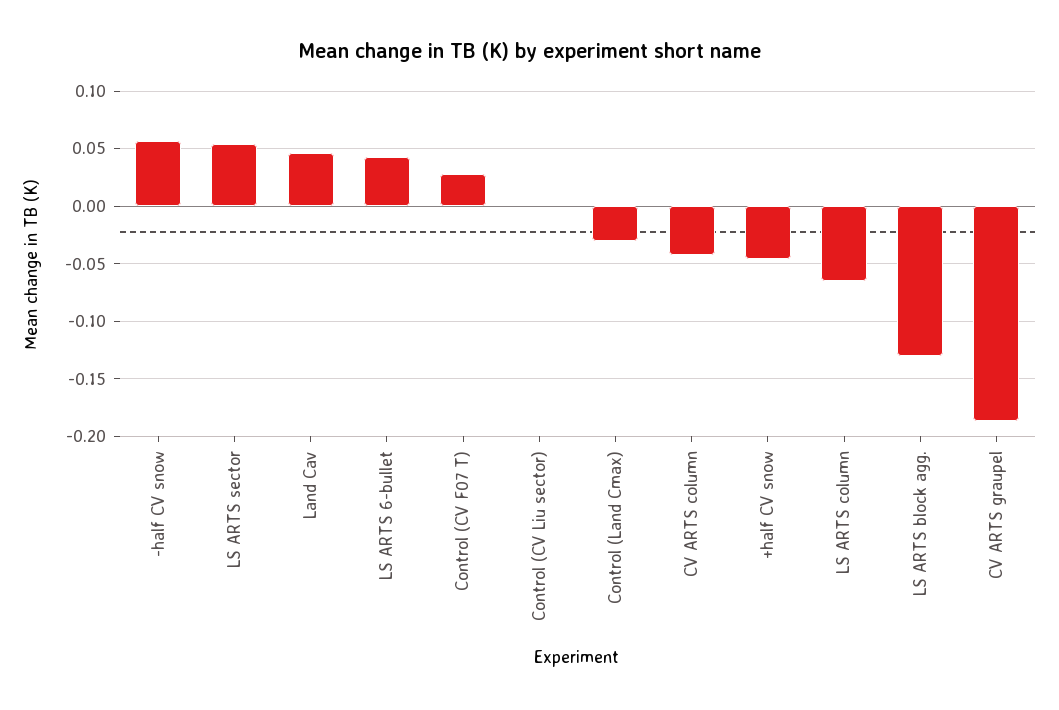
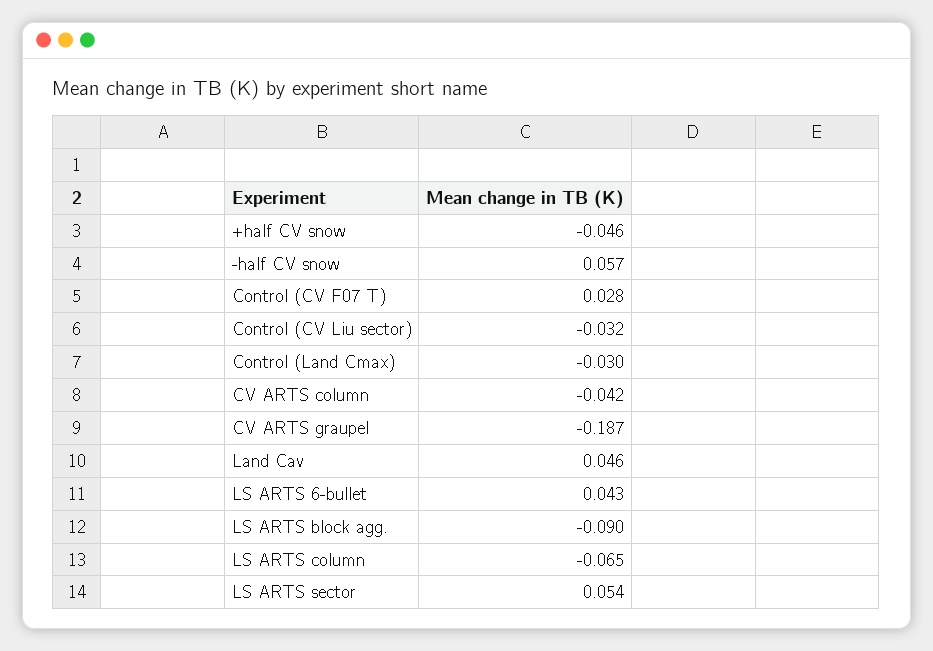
  {
    "-half CV snow": 0.057,
    "LS ARTS sector": 0.054,
    "Land Cav": 0.046,
    "LS ARTS 6-bullet": 0.043,
    "Control (CV F07 T)": 0.028,
-   "Control (CV Liu sector)": 0,
+   "Control (CV Liu sector)": -0.032,
    "Control (Land Cmax)": -0.03,
    "CV ARTS column": -0.042,
    "+half CV snow": -0.046,
    "LS ARTS column": -0.065,
-   "LS ARTS block agg.": -0.13,
+   "LS ARTS block agg.": -0.09,
    "CV ARTS graupel": -0.187
  }

